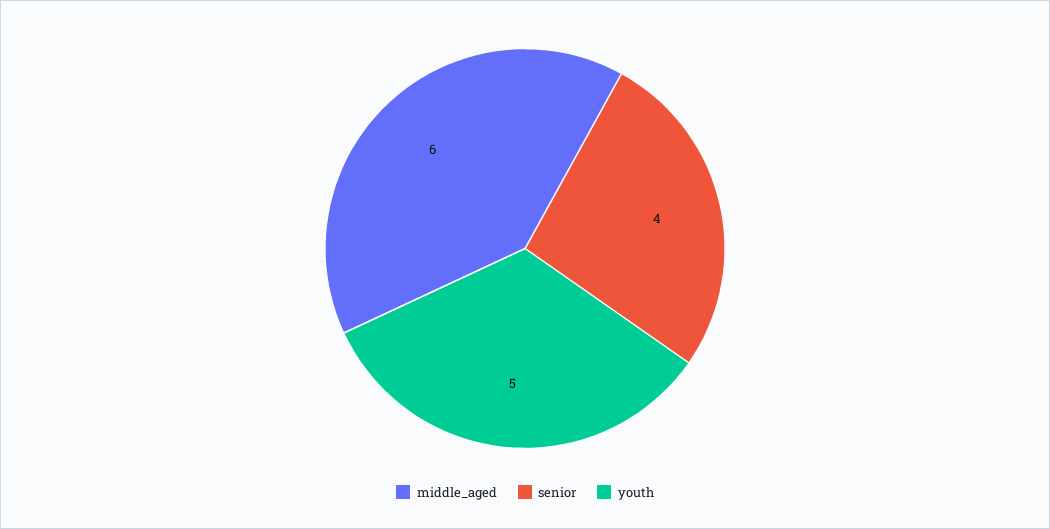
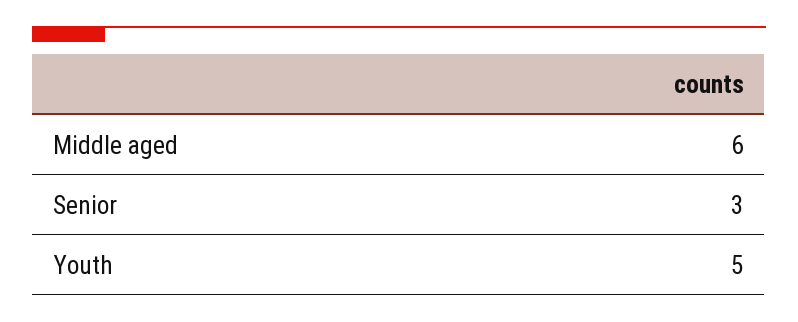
  {
    "middle_aged": 6,
-   "senior": 4,
+   "senior": 3,
    "youth": 5
  }

